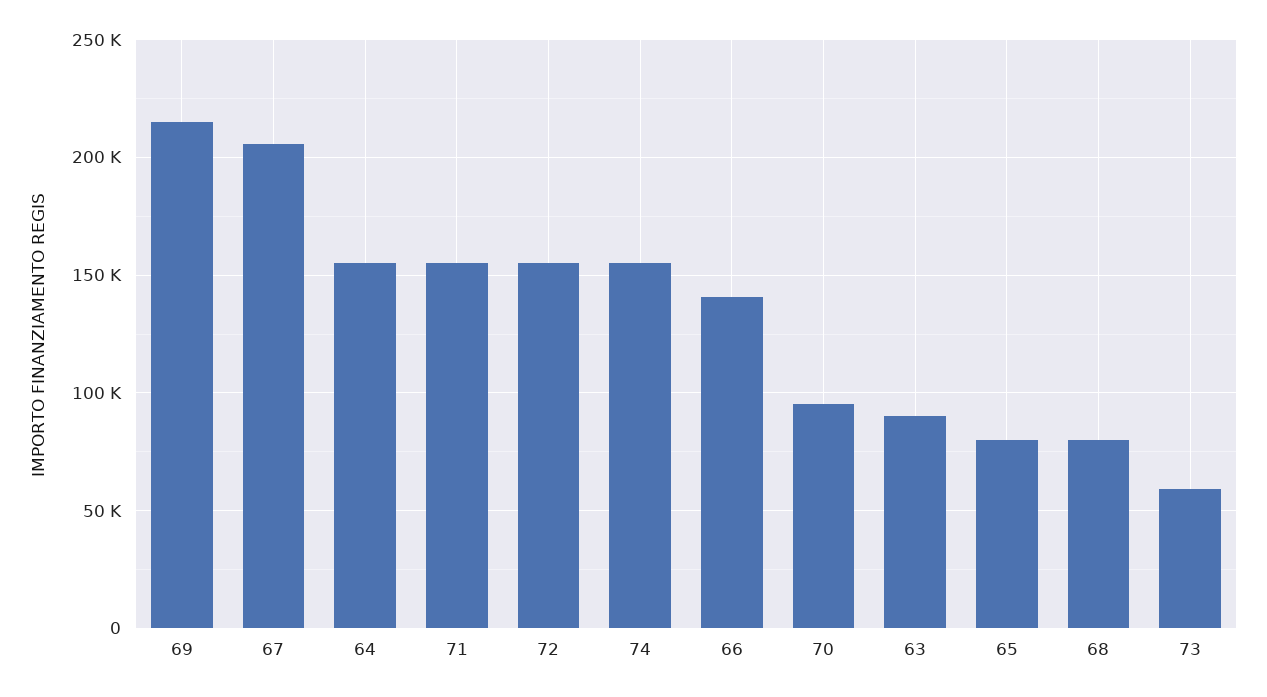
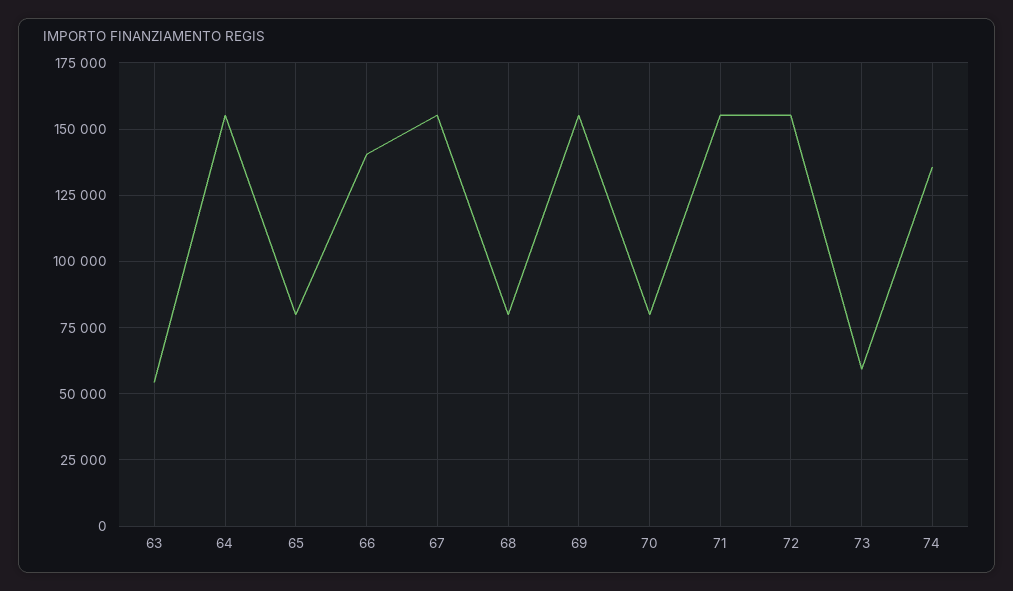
  {
-   "69": 215000,
+   "69": 155000,
-   "67": 205000,
+   "67": 155000,
    "64": 155000,
    "71": 155000,
    "72": 155000,
-   "74": 155000,
+   "74": 135000,
    "66": 140000,
-   "70": 95000,
+   "70": 80000,
-   "63": 90000,
+   "63": 55000,
    "65": 80000,
    "68": 80000,
    "73": 60000
  }

